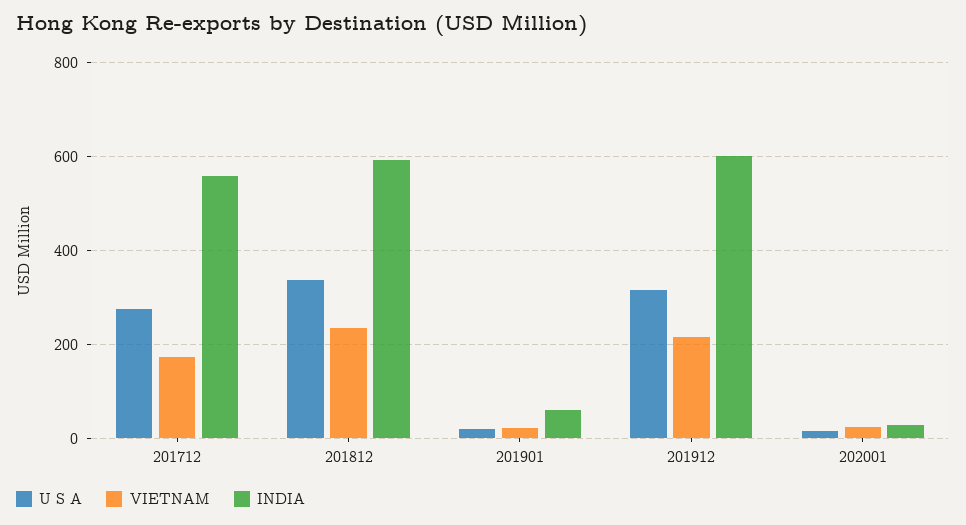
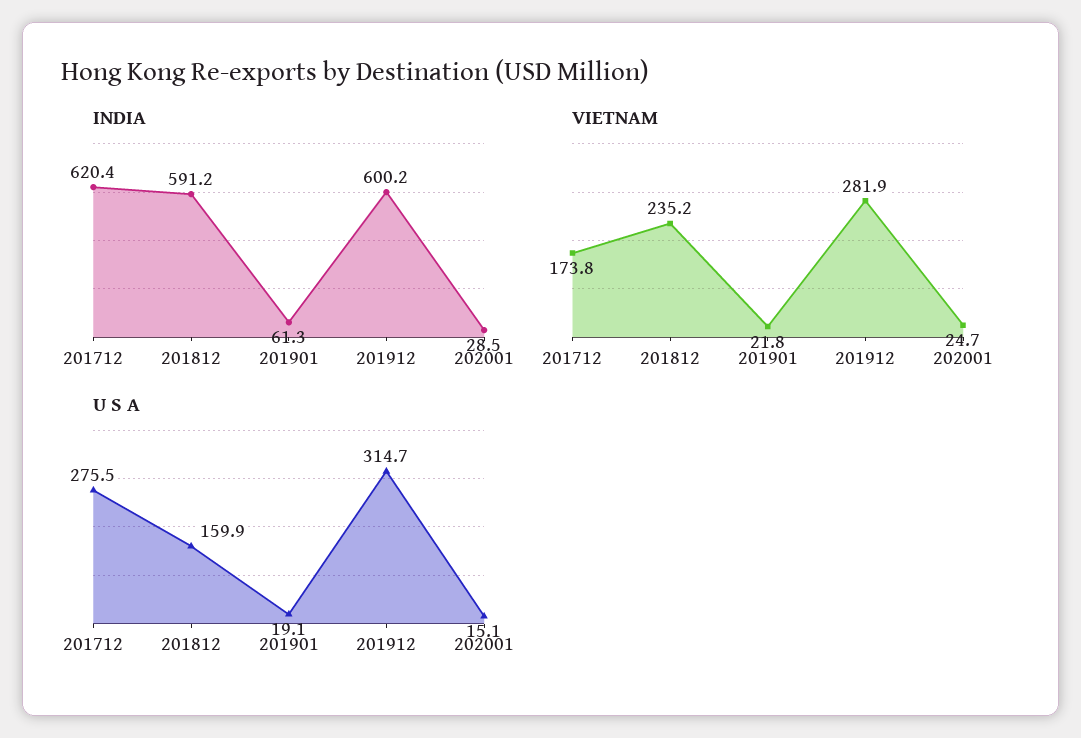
  {
    "U S A": {
      "201712": 275.5,
-     "201812": 340,
+     "201812": 159.9,
      "201901": 19.1,
      "201912": 314.7,
      "202001": 15.1
    },
    "VIETNAM": {
      "201712": 173.8,
      "201812": 235.2,
      "201901": 21.8,
-     "201912": 220,
+     "201912": 281.9,
      "202001": 24.7
    },
    "INDIA": {
-     "201712": 560,
+     "201712": 620.4,
      "201812": 591.2,
      "201901": 61.3,
      "201912": 600.2,
      "202001": 28.5
    }
  }

